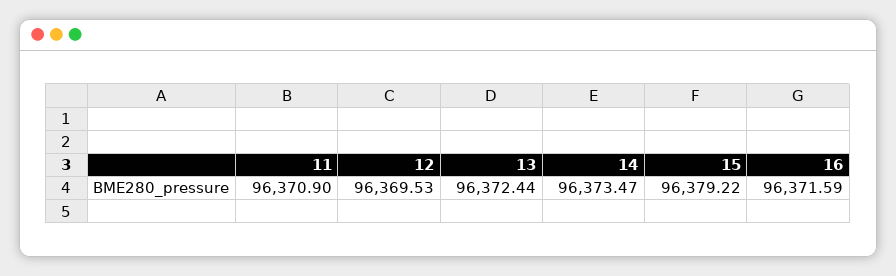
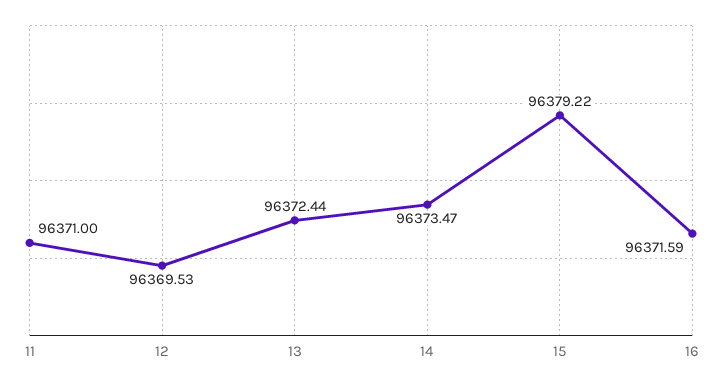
  {
-   "11": 96370.9,
+   "11": 96371,
    "12": 96369.53,
    "13": 96372.44,
    "14": 96373.47,
    "15": 96379.22,
    "16": 96371.59
  }

